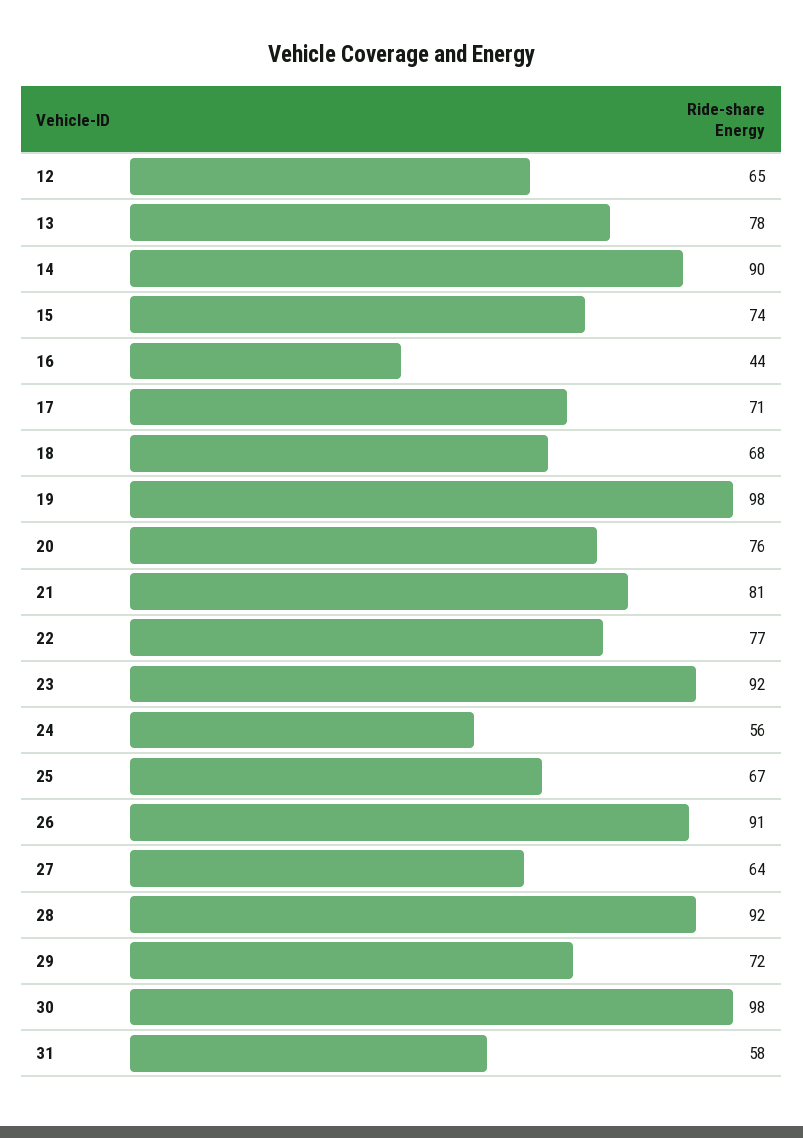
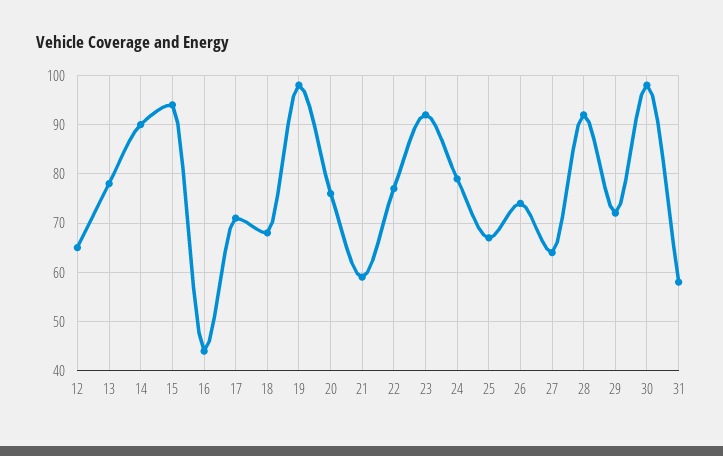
  {
    "12": 65,
    "13": 78,
    "14": 90,
-   "15": 74,
+   "15": 95,
    "16": 44,
    "17": 71,
    "18": 68,
    "19": 98,
    "20": 76,
-   "21": 81,
+   "21": 60,
    "22": 77,
    "23": 92,
-   "24": 56,
+   "24": 80,
    "25": 67,
-   "26": 91,
+   "26": 75,
    "27": 64,
    "28": 92,
    "29": 72,
    "30": 98,
    "31": 58
  }

